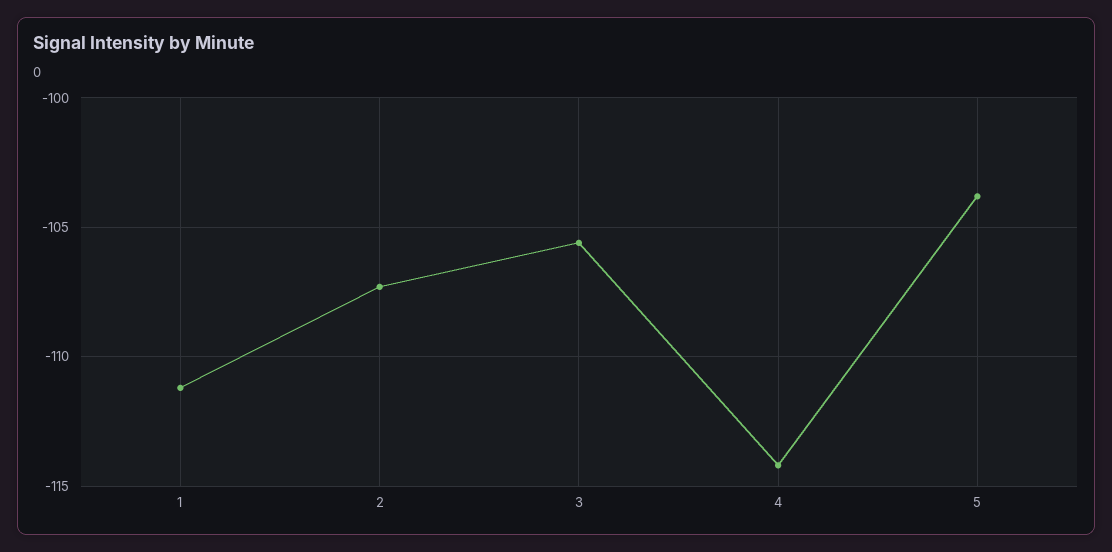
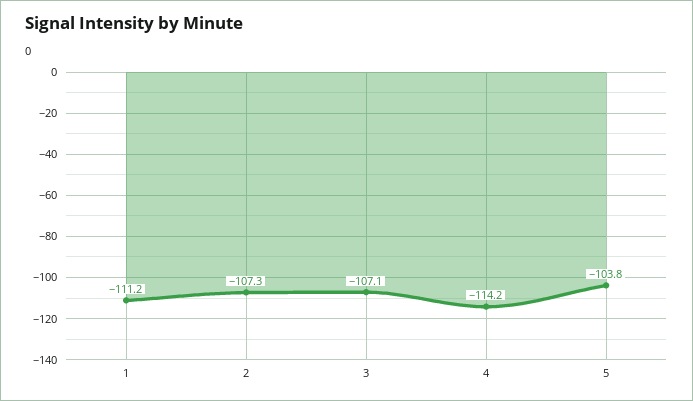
  {
    "1": -111.2,
    "2": -107.3,
-   "3": -105.5,
+   "3": -107.1,
    "4": -114.2,
    "5": -103.8
  }

